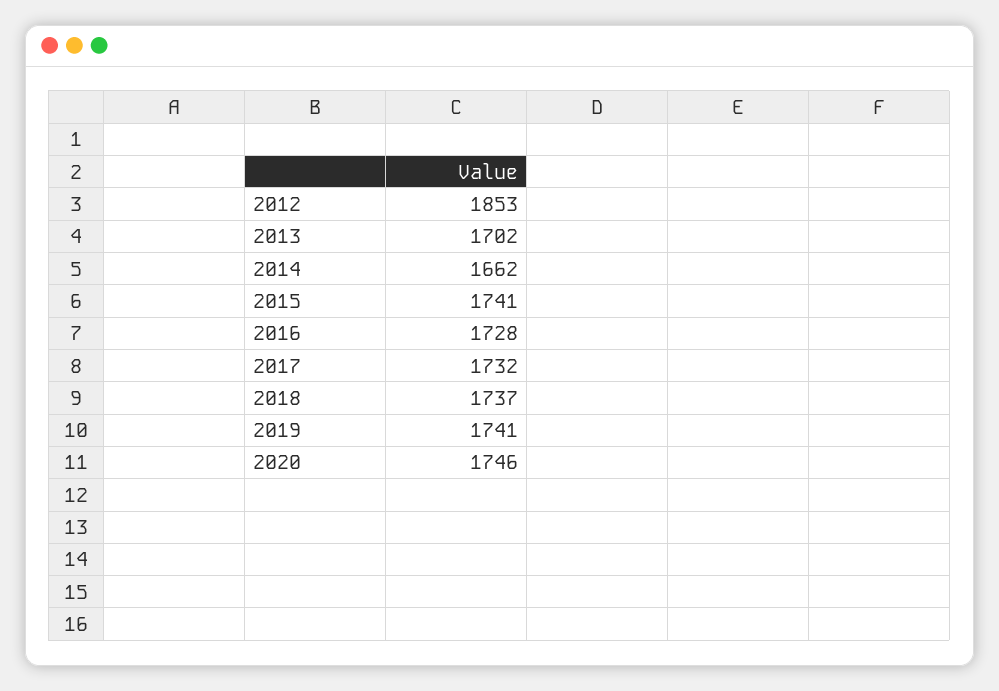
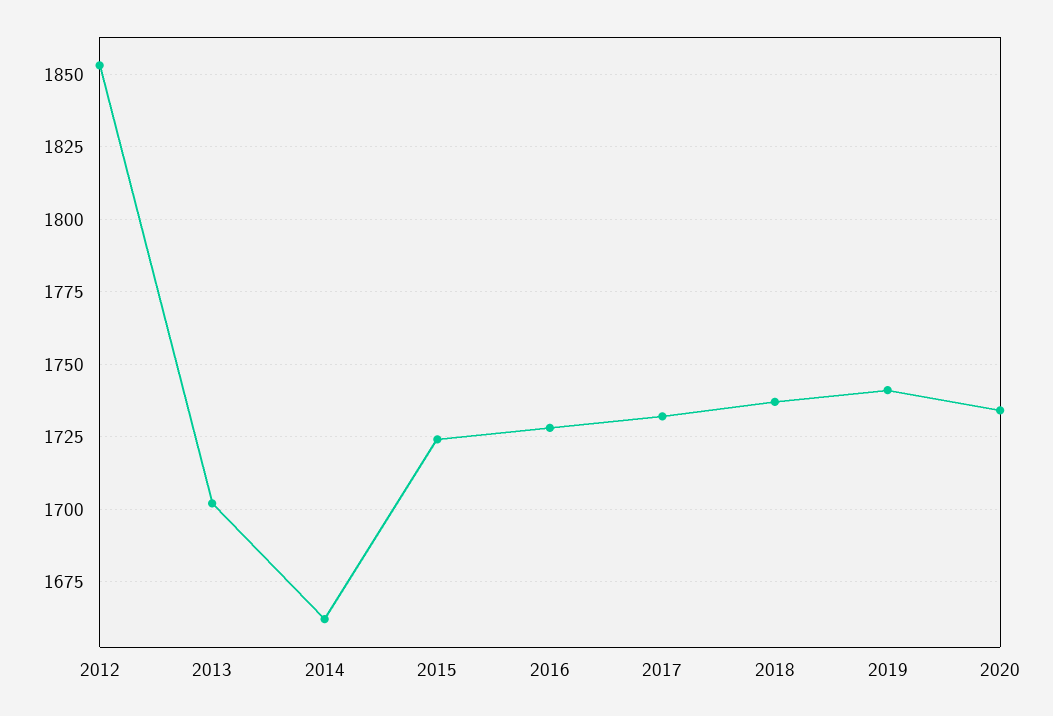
  {
    "2012": 1853,
    "2013": 1702,
    "2014": 1662,
-   "2015": 1741,
+   "2015": 1725,
    "2016": 1728,
    "2017": 1732,
    "2018": 1737,
    "2019": 1741,
-   "2020": 1746
+   "2020": 1735
  }

